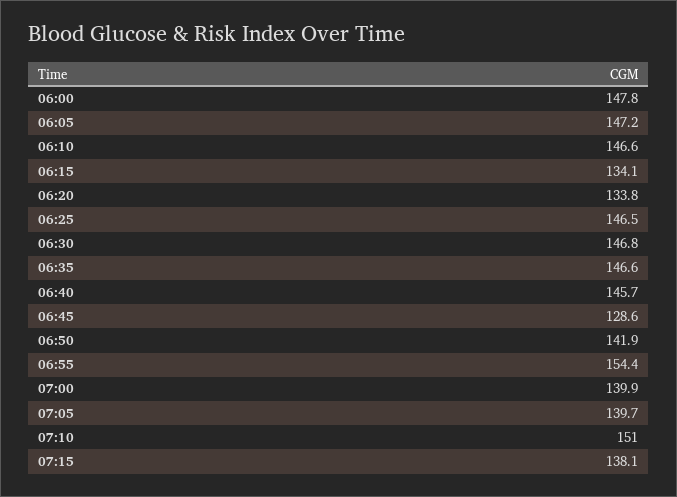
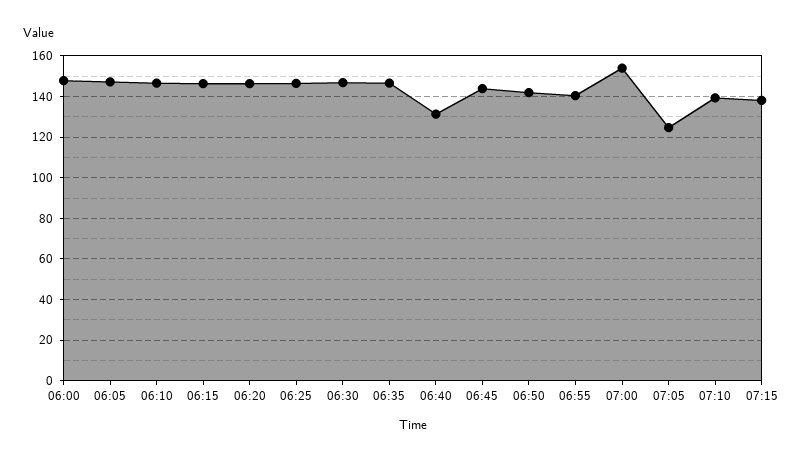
  {
    "06:00": 147.8,
    "06:05": 147.2,
    "06:10": 146.6,
-   "06:15": 134.1,
+   "06:15": 145,
-   "06:20": 133.8,
+   "06:20": 145,
    "06:25": 146.5,
    "06:30": 146.8,
    "06:35": 146.6,
-   "06:40": 145.7,
+   "06:40": 130,
-   "06:45": 128.6,
+   "06:45": 145,
    "06:50": 141.9,
-   "06:55": 154.4,
+   "06:55": 140,
-   "07:00": 139.9,
+   "07:00": 155,
-   "07:05": 139.7,
+   "07:05": 125,
-   "07:10": 151,
+   "07:10": 140,
    "07:15": 138.1
  }

